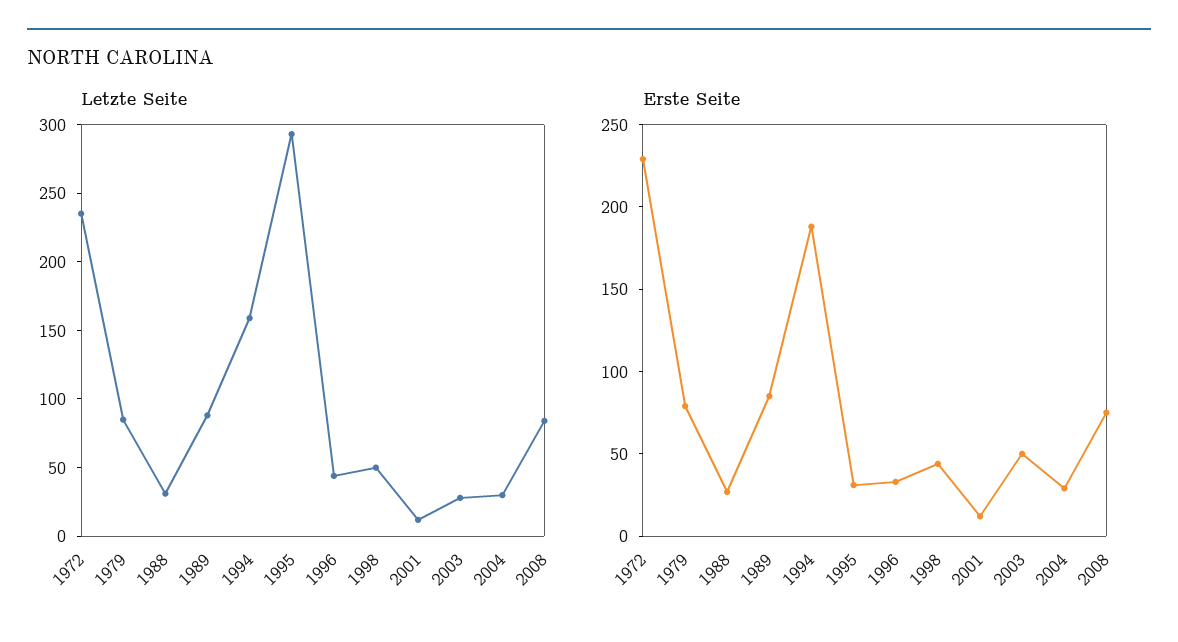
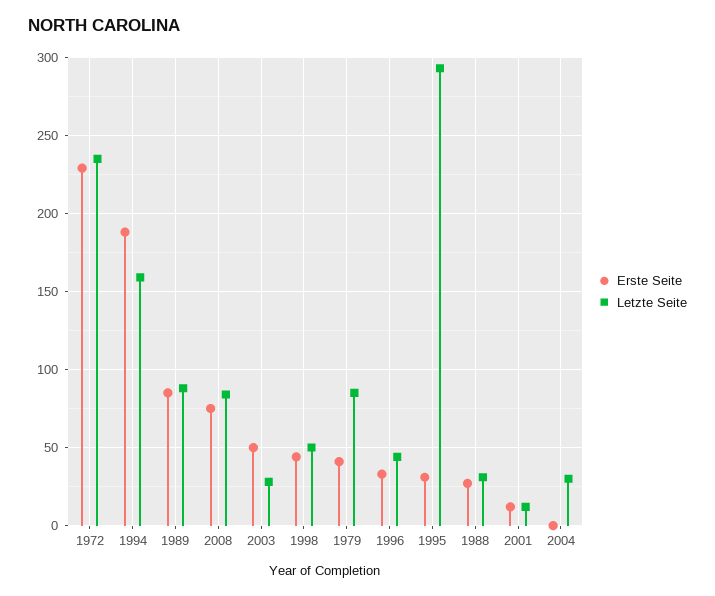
  {
    "Letzte Seite": {
      "1972": 235,
      "1979": 85,
      "1988": 30,
      "1989": 90,
      "1994": 160,
      "1995": 295,
      "1996": 45,
      "1998": 50,
      "2001": 10,
      "2003": 30,
      "2004": 30,
      "2008": 85
    },
    "Erste Seite": {
      "1972": 230,
-     "1979": 80,
+     "1979": 40,
      "1988": 25,
      "1989": 85,
      "1994": 190,
      "1995": 30,
      "1996": 35,
      "1998": 45,
      "2001": 10,
      "2003": 50,
-     "2004": 30,
+     "2004": 0,
      "2008": 75
    }
  }

